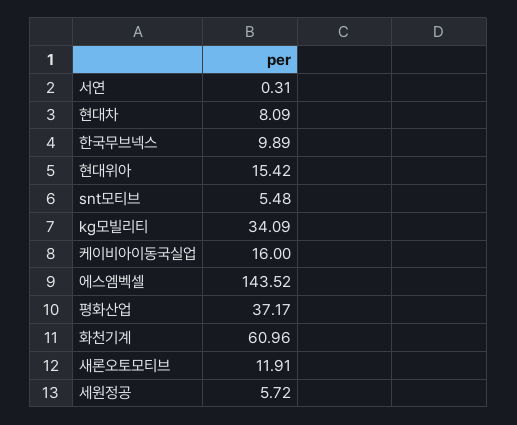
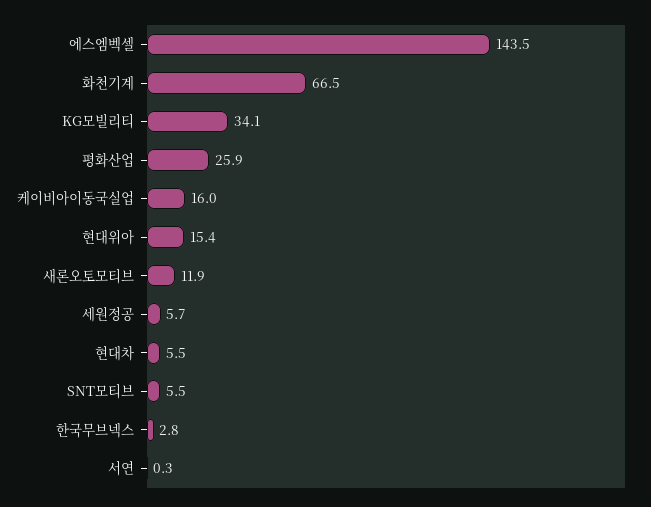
  {
    "서연": 0.31,
-   "현대차": 8.09,
+   "현대차": 5.5,
-   "한국무브넥스": 9.89,
+   "한국무브넥스": 2.8,
    "현대위아": 15.42,
    "snt모티브": 5.48,
    "kg모빌리티": 34.09,
    "케이비아이동국실업": 16,
    "에스엠벡셀": 143.52,
-   "평화산업": 37.17,
+   "평화산업": 25.9,
-   "화천기계": 60.96,
+   "화천기계": 66.5,
    "새론오토모티브": 11.91,
    "세원정공": 5.72
  }

